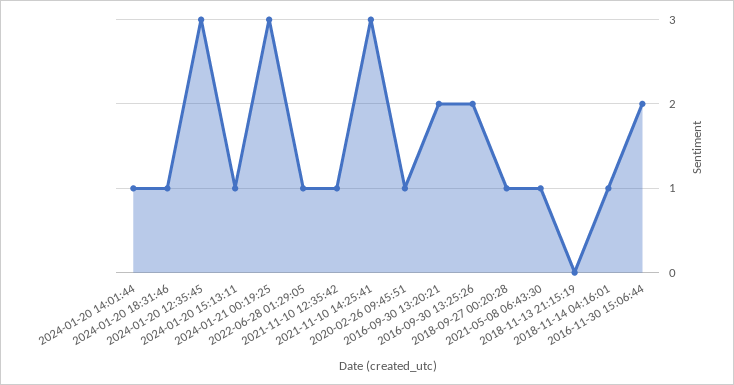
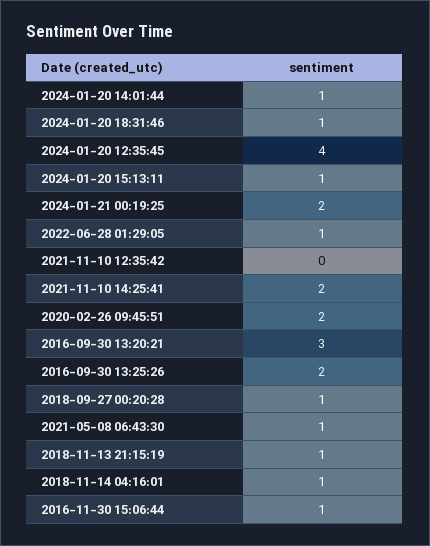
  {
    "2024-01-20 14:01:44": 1,
    "2024-01-20 18:31:46": 1,
-   "2024-01-20 12:35:45": 3,
+   "2024-01-20 12:35:45": 4,
    "2024-01-20 15:13:11": 1,
-   "2024-01-21 00:19:25": 3,
+   "2024-01-21 00:19:25": 2,
    "2022-06-28 01:29:05": 1,
-   "2021-11-10 12:35:42": 1,
+   "2021-11-10 12:35:42": 0,
-   "2021-11-10 14:25:41": 3,
+   "2021-11-10 14:25:41": 2,
-   "2020-02-26 09:45:51": 1,
+   "2020-02-26 09:45:51": 2,
-   "2016-09-30 13:20:21": 2,
+   "2016-09-30 13:20:21": 3,
    "2016-09-30 13:25:26": 2,
    "2018-09-27 00:20:28": 1,
    "2021-05-08 06:43:30": 1,
-   "2018-11-13 21:15:19": 0,
+   "2018-11-13 21:15:19": 1,
    "2018-11-14 04:16:01": 1,
-   "2016-11-30 15:06:44": 2
+   "2016-11-30 15:06:44": 1
  }

